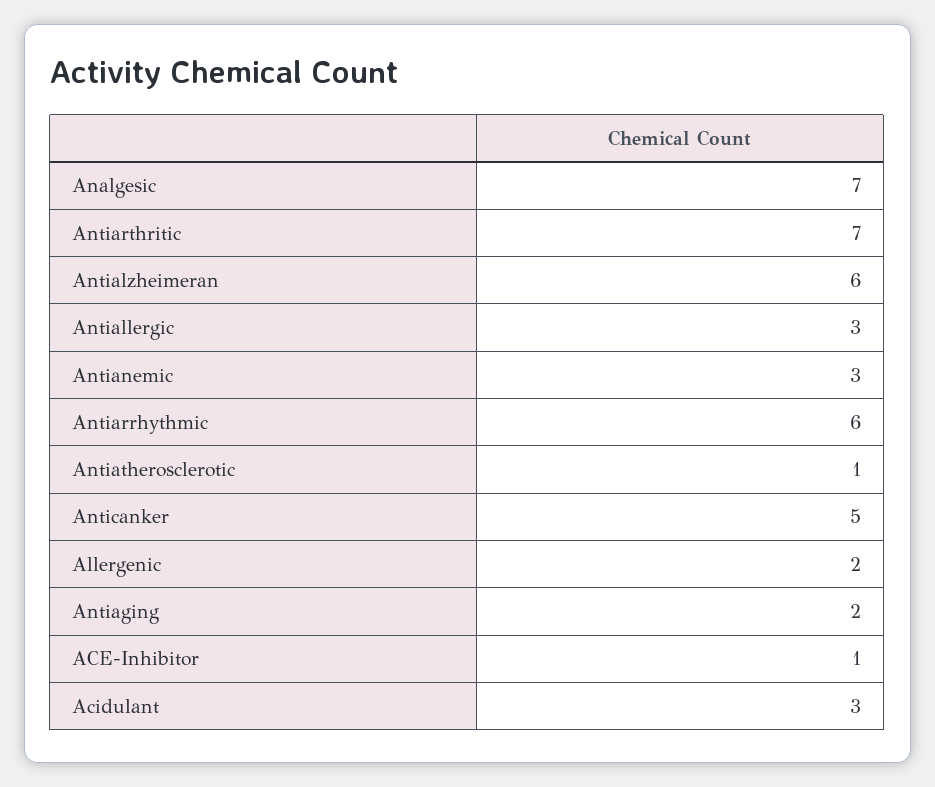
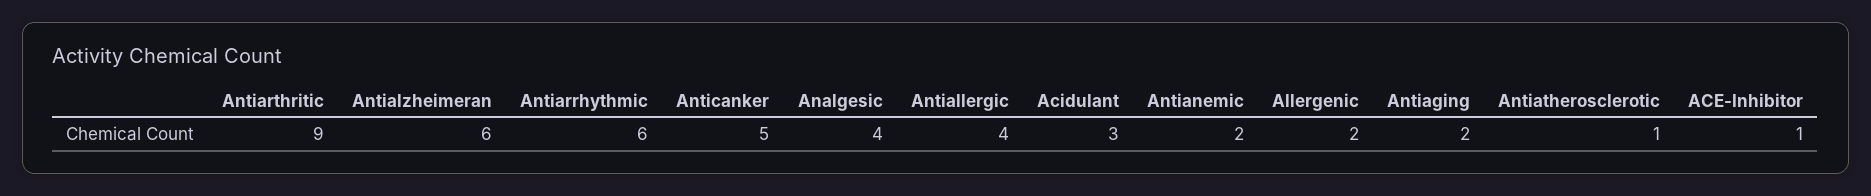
  {
-   "Analgesic": 7,
+   "Analgesic": 4,
-   "Antiarthritic": 7,
+   "Antiarthritic": 9,
    "Antialzheimeran": 6,
-   "Antiallergic": 3,
+   "Antiallergic": 4,
-   "Antianemic": 3,
+   "Antianemic": 2,
    "Antiarrhythmic": 6,
    "Antiatherosclerotic": 1,
    "Anticanker": 5,
    "Allergenic": 2,
    "Antiaging": 2,
    "ACE-Inhibitor": 1,
    "Acidulant": 3
  }

